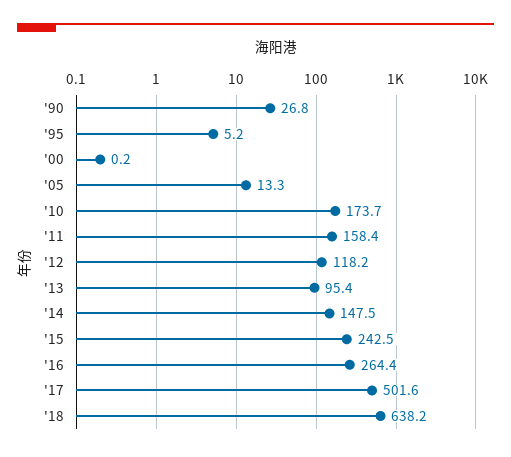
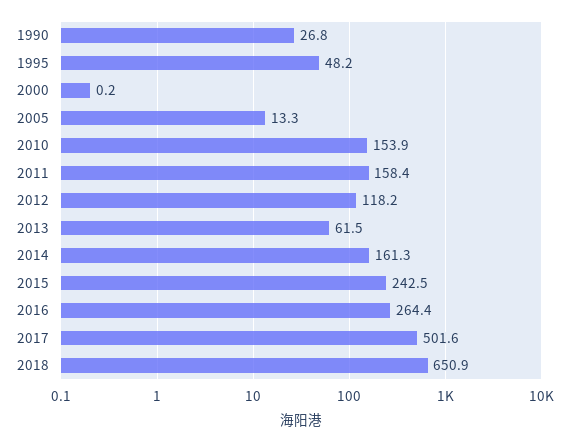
  {
    "'90": 26.8,
-   "'95": 5.2,
+   "'95": 48.2,
    "'00": 0.2,
    "'05": 13.3,
-   "'10": 173.7,
+   "'10": 153.9,
    "'11": 158.4,
    "'12": 118.2,
-   "'13": 95.4,
+   "'13": 61.5,
-   "'14": 147.5,
+   "'14": 161.3,
    "'15": 242.5,
    "'16": 264.4,
    "'17": 501.6,
-   "'18": 638.2
+   "'18": 650.9
  }

